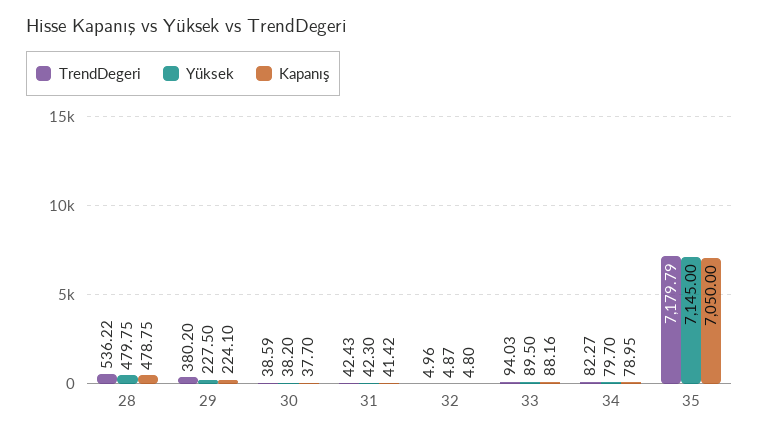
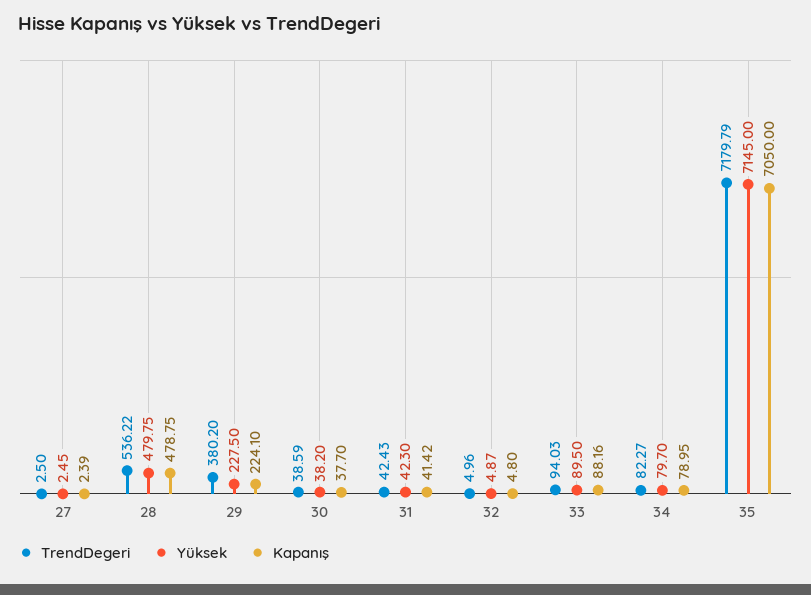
  {
    "TrendDegeri": {
      "28": 536.22,
      "29": 380.2,
      "30": 38.59,
      "31": 42.43,
      "32": 4.96,
      "33": 94.03,
      "34": 82.27,
-     "35": 7179.79
+     "35": 7179.79,
+     "27": 2.5
    },
    "Yüksek": {
      "28": 479.75,
      "29": 227.5,
      "30": 38.2,
      "31": 42.3,
      "32": 4.87,
      "33": 89.5,
      "34": 79.7,
-     "35": 7145
+     "35": 7145,
+     "27": 2.45
    },
    "Kapanış": {
      "28": 478.75,
      "29": 224.1,
      "30": 37.7,
      "31": 41.42,
      "32": 4.8,
      "33": 88.16,
      "34": 78.95,
-     "35": 7050
+     "35": 7050,
+     "27": 2.39
    }
  }

